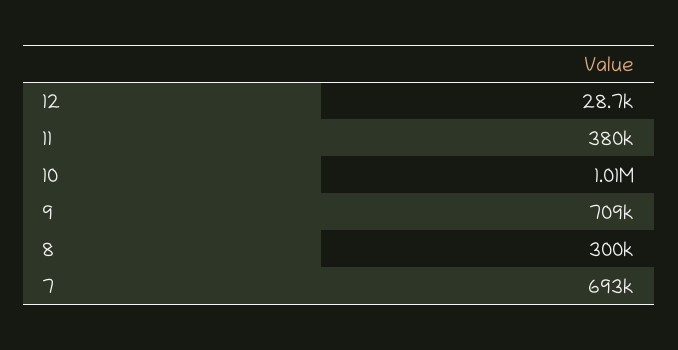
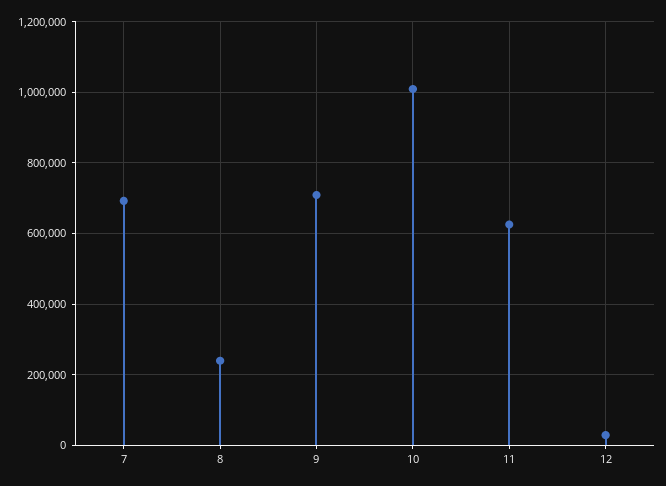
  {
    "12": 28700,
-   "11": 380000,
+   "11": 620000,
    "10": 1010000,
    "9": 709000,
-   "8": 300000,
+   "8": 240000,
    "7": 693000
  }

